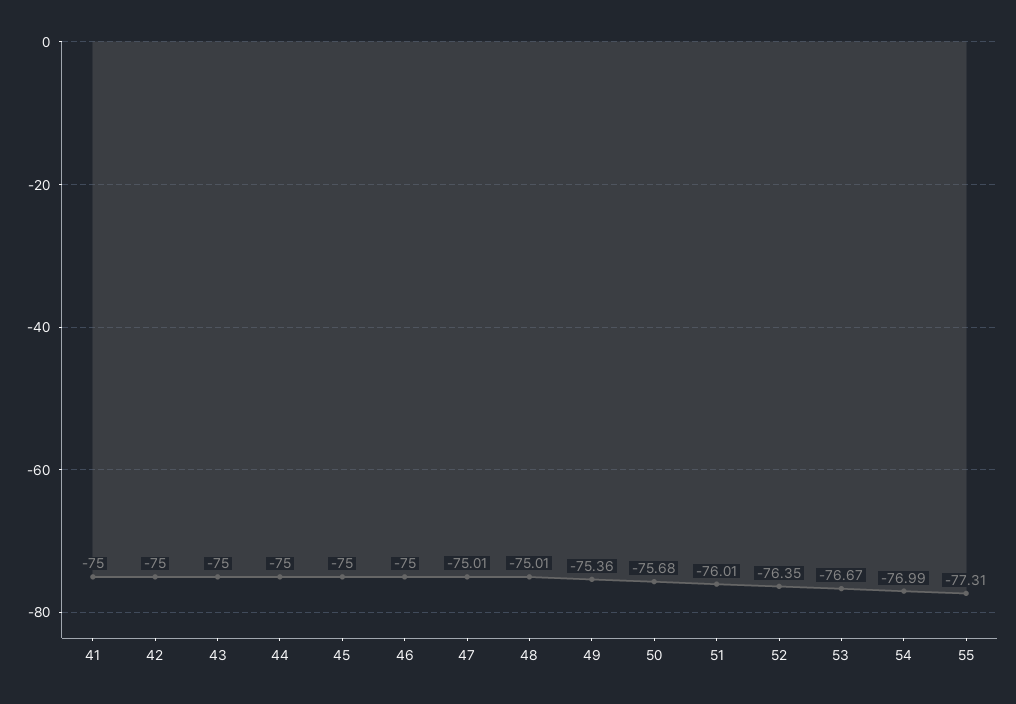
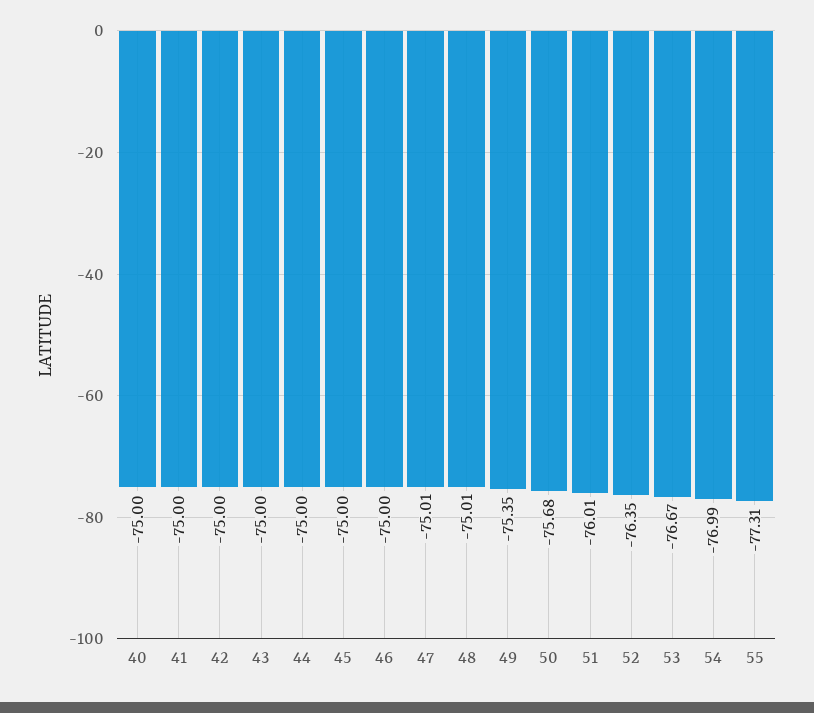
  {
    "41": -75,
    "42": -75,
    "43": -75,
    "44": -75,
    "45": -75,
    "46": -75,
    "47": -75.01,
    "48": -75.01,
-   "49": -75.36,
+   "49": -75.35,
    "50": -75.68,
    "51": -76.01,
    "52": -76.35,
    "53": -76.67,
    "54": -76.99,
-   "55": -77.31
+   "55": -77.31,
+   "40": -75
  }

